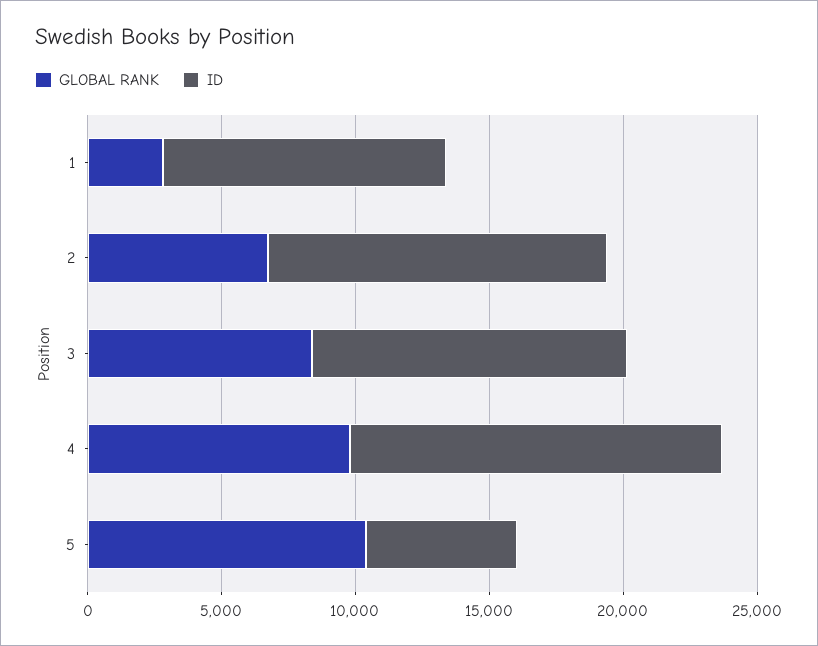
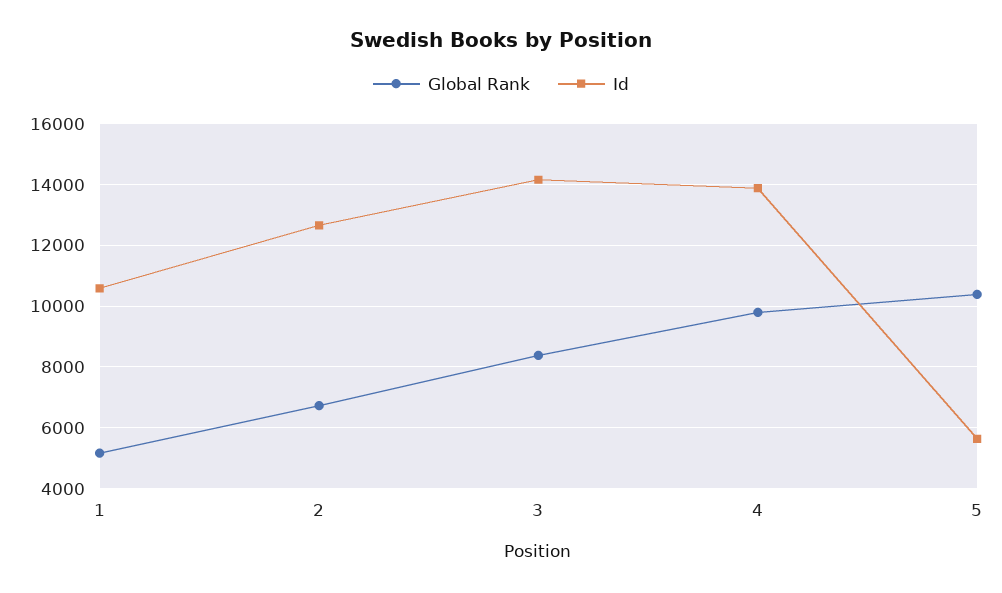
  {
    "GLOBAL RANK": {
-     "1": 3000,
+     "1": 5200,
      "2": 6800,
      "3": 8400,
      "4": 9800,
      "5": 10400
    },
    "ID": {
      "1": 10600,
      "2": 12600,
-     "3": 12000,
+     "3": 14200,
      "4": 13800,
      "5": 5600
    }
  }

